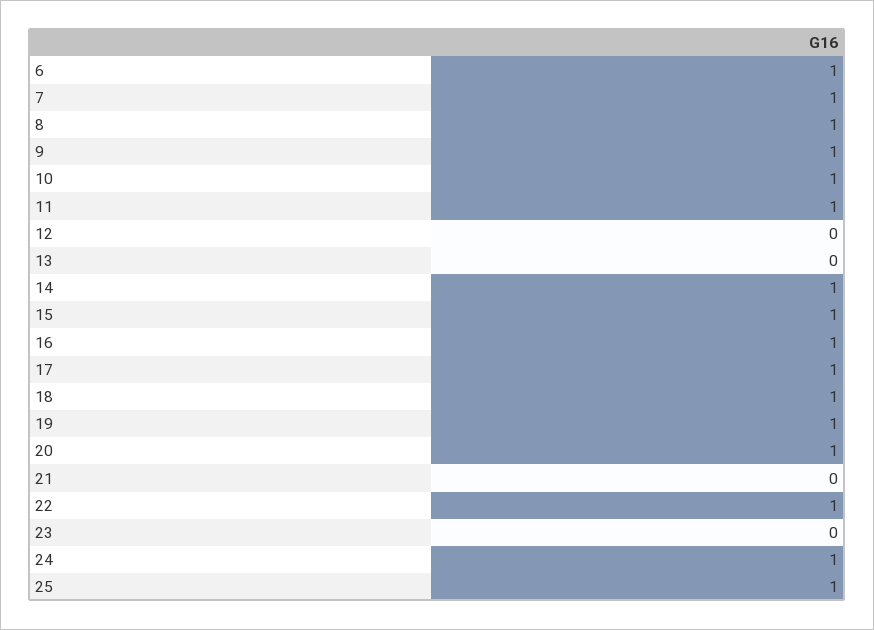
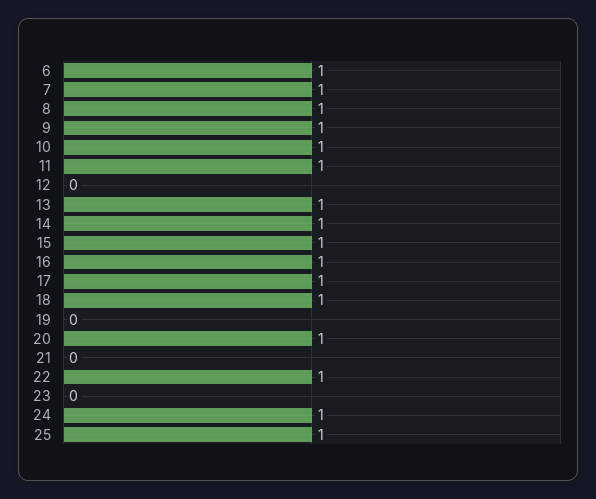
  {
    "6": 1,
    "7": 1,
    "8": 1,
    "9": 1,
    "10": 1,
    "11": 1,
    "12": 0,
-   "13": 0,
+   "13": 1,
    "14": 1,
    "15": 1,
    "16": 1,
    "17": 1,
    "18": 1,
-   "19": 1,
+   "19": 0,
    "20": 1,
    "21": 0,
    "22": 1,
    "23": 0,
    "24": 1,
    "25": 1
  }

